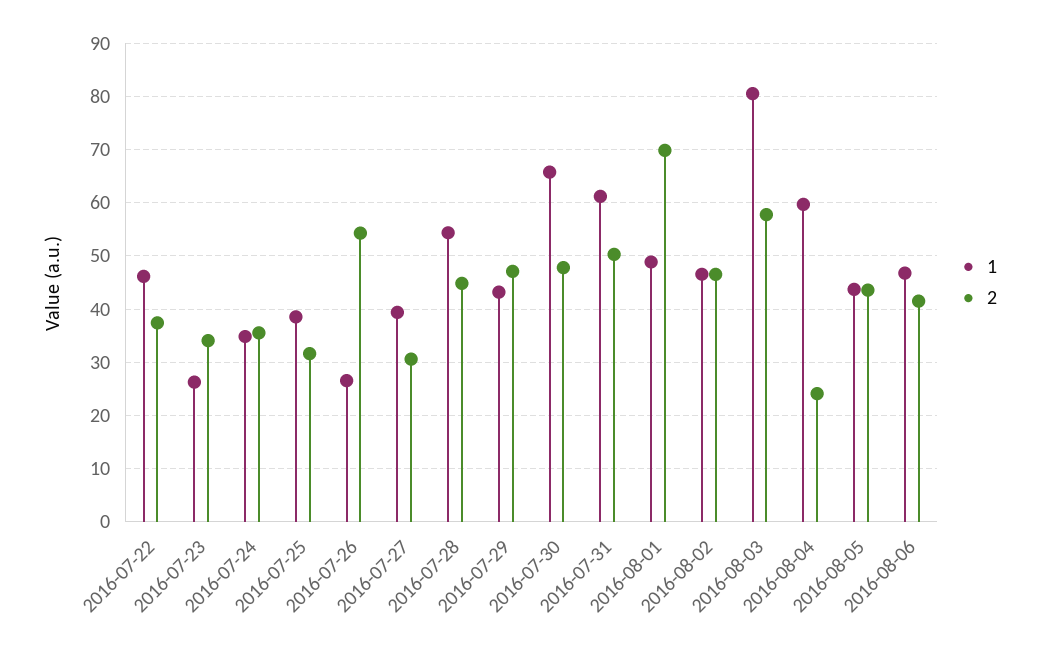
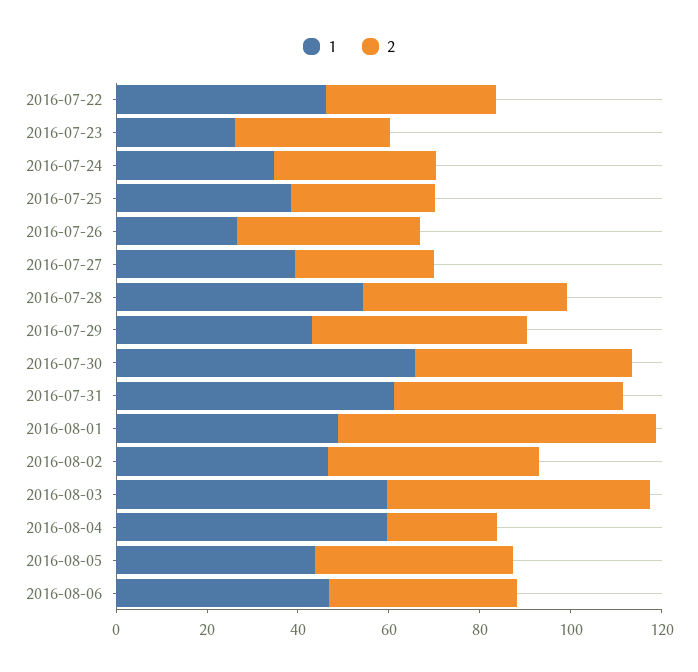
  {
    "1": {
      "2016-07-22": 46,
      "2016-07-23": 26,
      "2016-07-24": 34,
      "2016-07-25": 38,
      "2016-07-26": 26,
      "2016-07-27": 40,
      "2016-07-28": 54,
      "2016-07-29": 44,
      "2016-07-30": 66,
      "2016-07-31": 62,
      "2016-08-01": 48,
      "2016-08-02": 46,
-     "2016-08-03": 80,
+     "2016-08-03": 60,
      "2016-08-04": 60,
      "2016-08-05": 44,
      "2016-08-06": 46
    },
    "2": {
      "2016-07-22": 38,
      "2016-07-23": 34,
      "2016-07-24": 36,
      "2016-07-25": 32,
-     "2016-07-26": 54,
+     "2016-07-26": 40,
      "2016-07-27": 30,
      "2016-07-28": 44,
      "2016-07-29": 48,
      "2016-07-30": 48,
      "2016-07-31": 50,
      "2016-08-01": 70,
      "2016-08-02": 46,
      "2016-08-03": 58,
      "2016-08-04": 24,
      "2016-08-05": 44,
      "2016-08-06": 42
    }
  }

